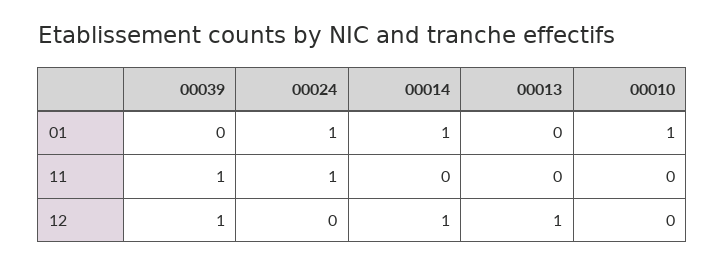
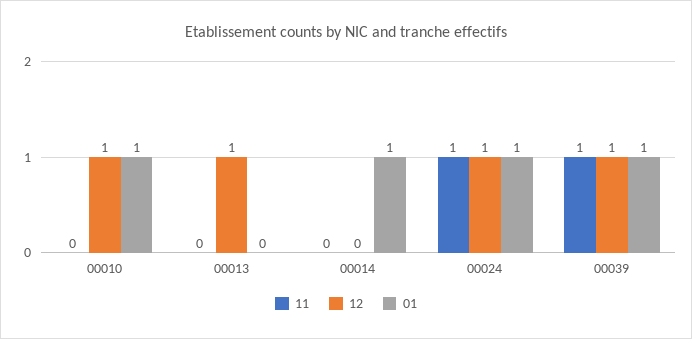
  {
    "01": {
-     "00039": 0,
+     "00039": 1,
      "00024": 1,
      "00014": 1,
      "00013": 0,
      "00010": 1
    },
    "11": {
      "00039": 1,
      "00024": 1,
      "00014": 0,
      "00013": 0,
      "00010": 0
    },
    "12": {
      "00039": 1,
-     "00024": 0,
+     "00024": 1,
-     "00014": 1,
+     "00014": 0,
      "00013": 1,
-     "00010": 0
+     "00010": 1
    }
  }

